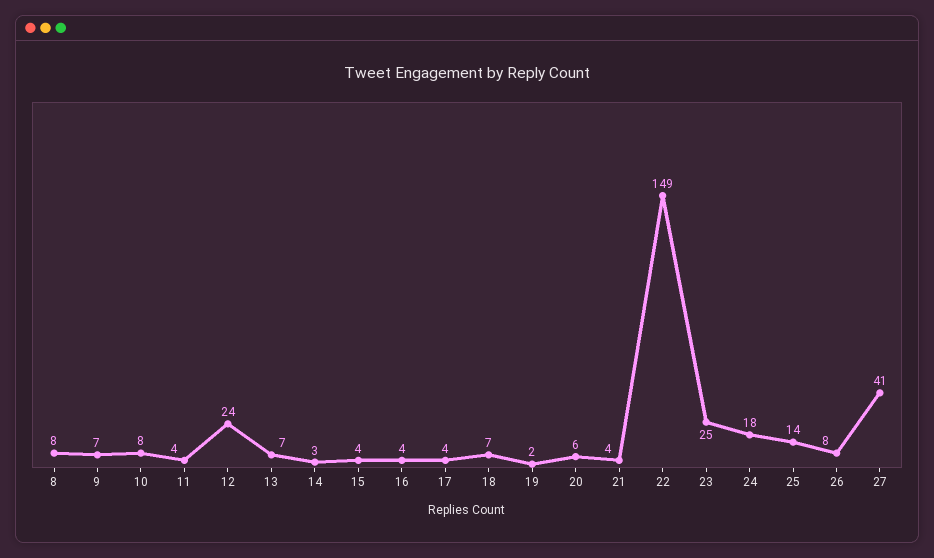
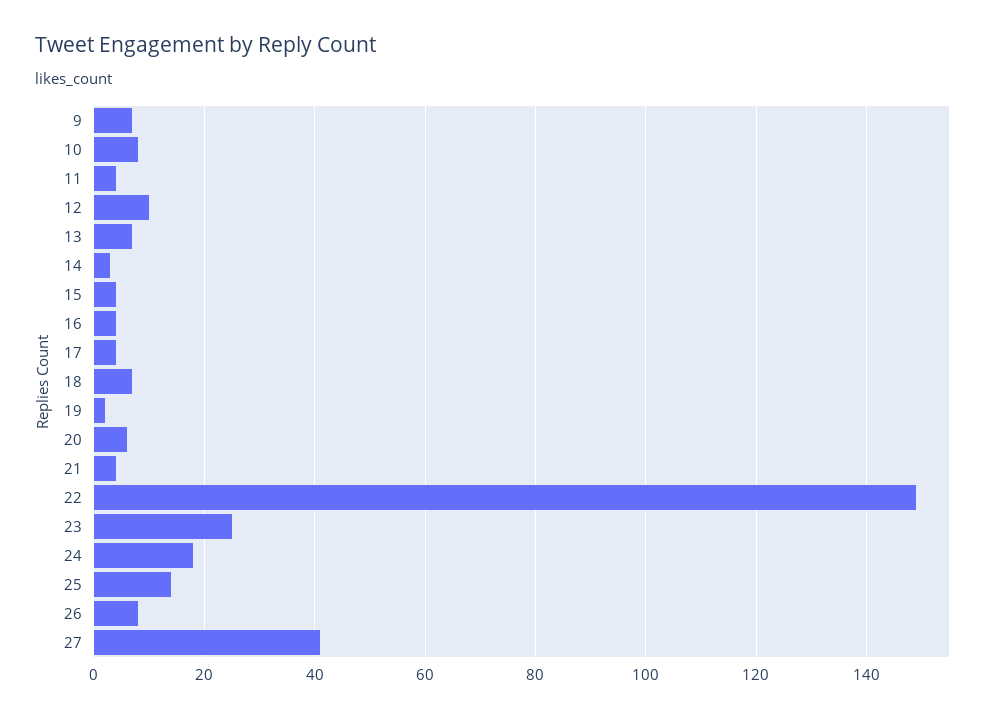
  {
-   "8": 8,
    "9": 7,
    "10": 8,
    "11": 4,
-   "12": 24,
+   "12": 10,
    "13": 7,
    "14": 3,
    "15": 4,
    "16": 4,
    "17": 4,
    "18": 7,
    "19": 2,
    "20": 6,
    "21": 4,
    "22": 149,
    "23": 25,
    "24": 18,
    "25": 14,
    "26": 8,
    "27": 41
  }

